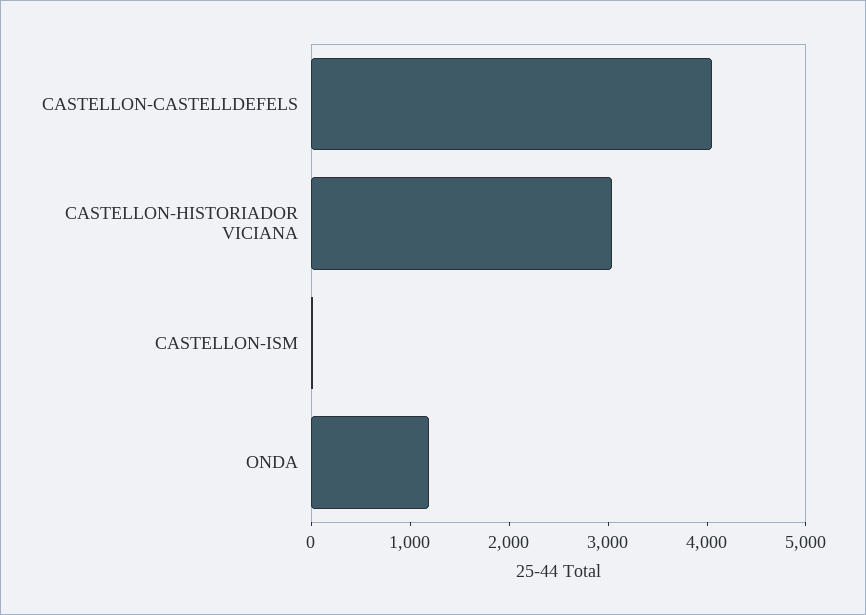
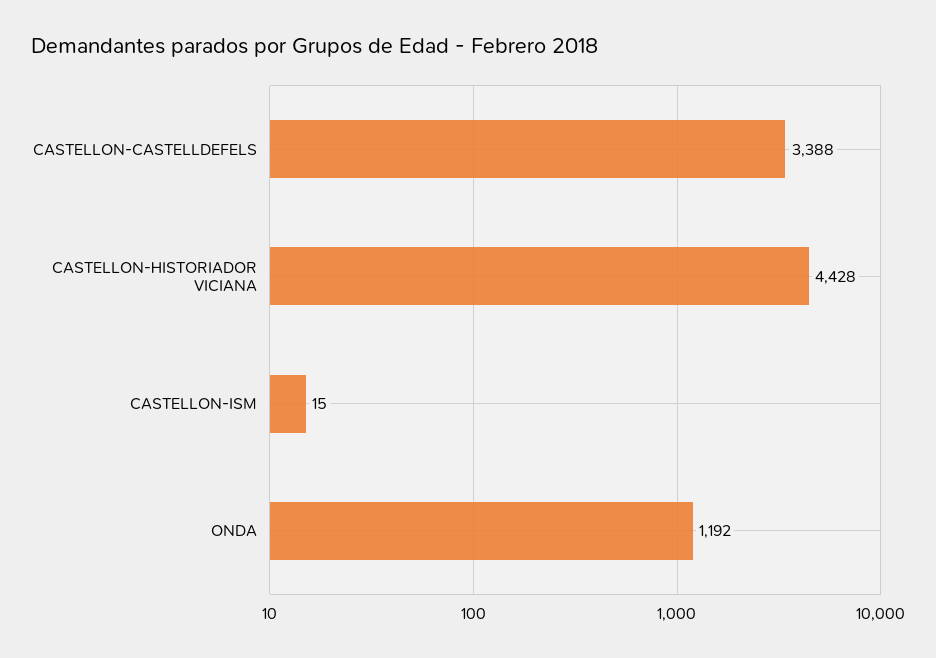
  {
-   "CASTELLON-CASTELLDEFELS": 4000,
+   "CASTELLON-CASTELLDEFELS": 3388,
-   "CASTELLON-HISTORIADOR VICIANA": 3000,
+   "CASTELLON-HISTORIADOR VICIANA": 4428,
    "CASTELLON-ISM": 15,
    "ONDA": 1192
  }

